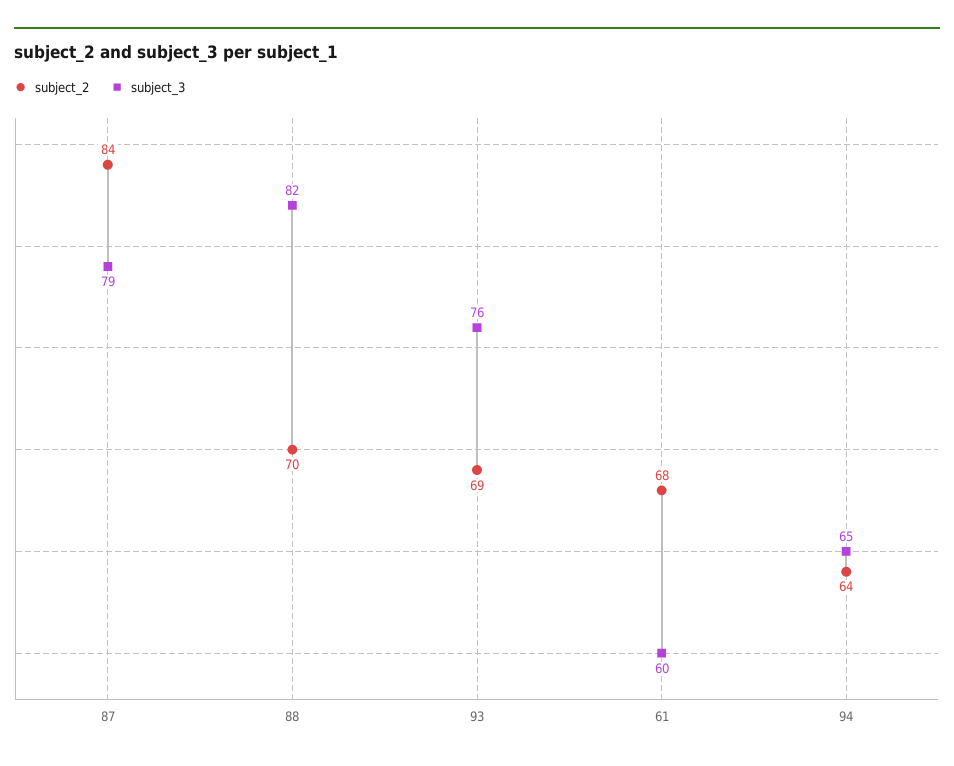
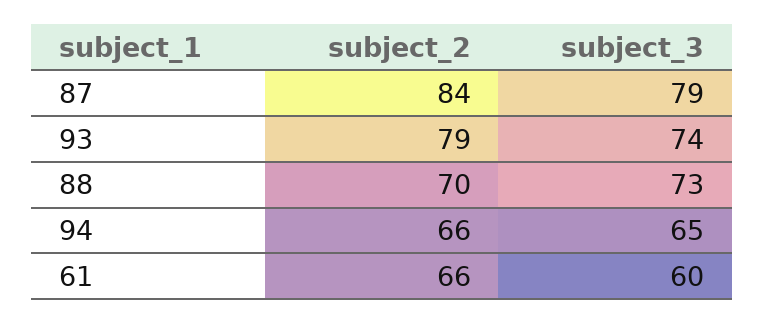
  {
    "subject_2": {
      "87": 84,
      "88": 70,
-     "93": 69,
+     "93": 79,
-     "61": 68,
+     "61": 66,
-     "94": 64
+     "94": 66
    },
    "subject_3": {
      "87": 79,
-     "88": 82,
+     "88": 73,
-     "93": 76,
+     "93": 74,
      "61": 60,
      "94": 65
    }
  }

